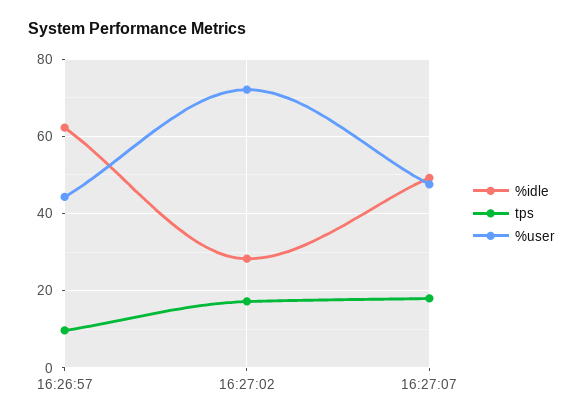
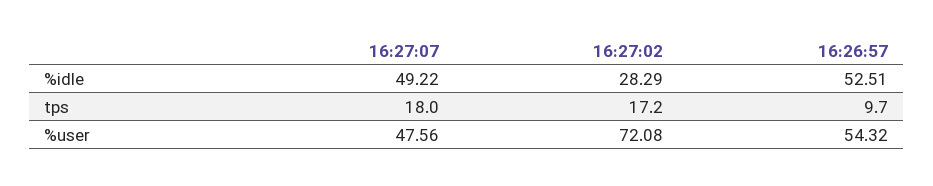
  {
    "%idle": {
-     "16:26:57": 62,
+     "16:26:57": 52.51,
      "16:27:02": 28.29,
      "16:27:07": 49.22
    },
    "tps": {
      "16:26:57": 9.7,
      "16:27:02": 17.2,
      "16:27:07": 18
    },
    "%user": {
-     "16:26:57": 44,
+     "16:26:57": 54.32,
      "16:27:02": 72.08,
      "16:27:07": 47.56
    }
  }

